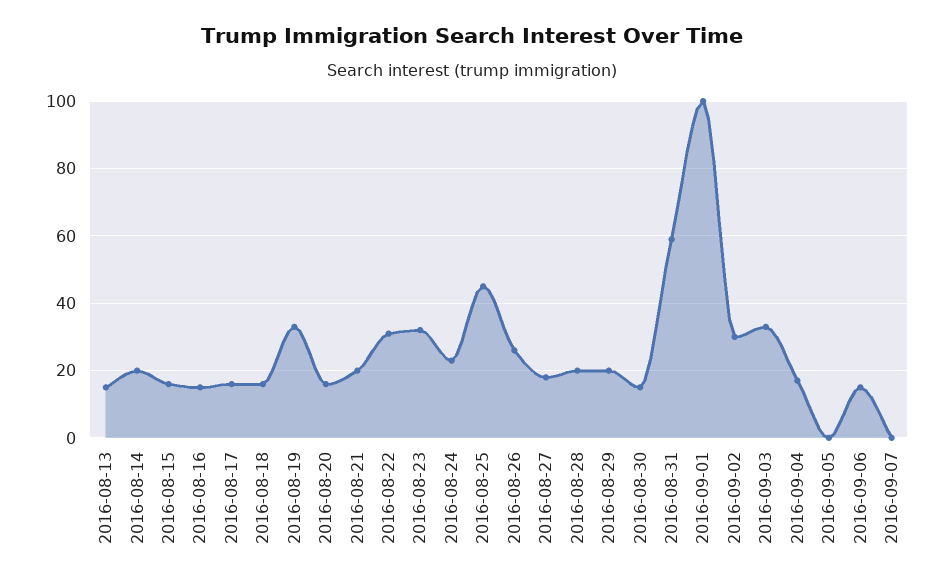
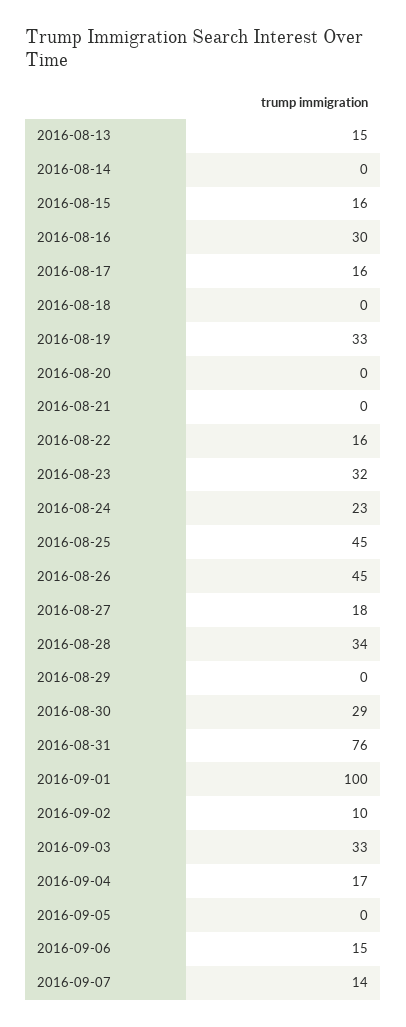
  {
    "2016-08-13": 15,
-   "2016-08-14": 20,
+   "2016-08-14": 0,
    "2016-08-15": 16,
-   "2016-08-16": 15,
+   "2016-08-16": 30,
    "2016-08-17": 16,
-   "2016-08-18": 15,
+   "2016-08-18": 0,
    "2016-08-19": 33,
-   "2016-08-20": 15,
+   "2016-08-20": 0,
-   "2016-08-21": 20,
+   "2016-08-21": 0,
-   "2016-08-22": 30,
+   "2016-08-22": 16,
    "2016-08-23": 32,
    "2016-08-24": 23,
    "2016-08-25": 45,
-   "2016-08-26": 25,
+   "2016-08-26": 45,
    "2016-08-27": 18,
-   "2016-08-28": 20,
+   "2016-08-28": 34,
-   "2016-08-29": 20,
+   "2016-08-29": 0,
-   "2016-08-30": 15,
+   "2016-08-30": 29,
-   "2016-08-31": 60,
+   "2016-08-31": 76,
    "2016-09-01": 100,
-   "2016-09-02": 30,
+   "2016-09-02": 10,
    "2016-09-03": 33,
    "2016-09-04": 17,
    "2016-09-05": 0,
    "2016-09-06": 15,
-   "2016-09-07": 0
+   "2016-09-07": 14
  }

